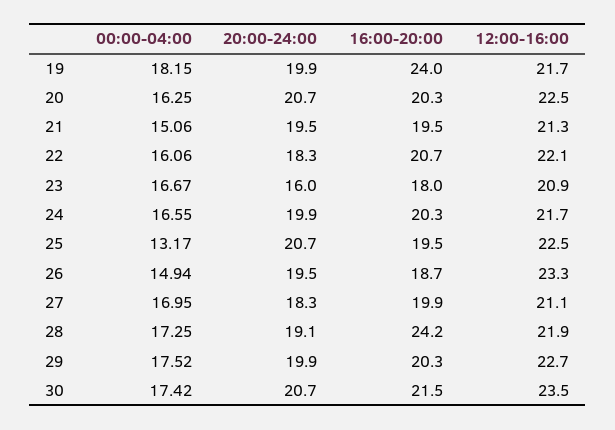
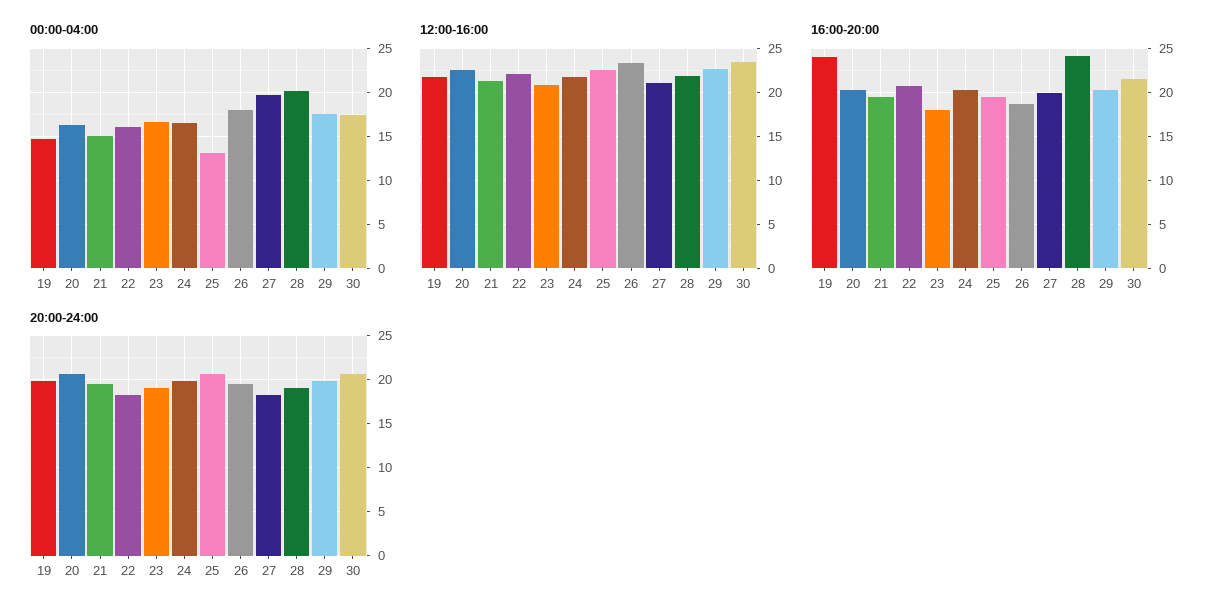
  {
    "00:00-04:00": {
-     "19": 18.15,
+     "19": 15,
      "20": 16.25,
      "21": 15.06,
      "22": 16.06,
      "23": 16.67,
      "24": 16.55,
      "25": 13.17,
-     "26": 14.94,
+     "26": 18,
-     "27": 16.95,
+     "27": 20,
-     "28": 17.25,
+     "28": 20,
      "29": 17.52,
      "30": 17.42
    },
    "20:00-24:00": {
      "19": 19.9,
      "20": 20.7,
      "21": 19.5,
      "22": 18.3,
-     "23": 16,
+     "23": 19,
      "24": 19.9,
      "25": 20.7,
      "26": 19.5,
      "27": 18.3,
      "28": 19.1,
      "29": 19.9,
      "30": 20.7
    },
    "16:00-20:00": {
      "19": 24,
      "20": 20.3,
      "21": 19.5,
      "22": 20.7,
      "23": 18,
      "24": 20.3,
      "25": 19.5,
      "26": 18.7,
      "27": 19.9,
      "28": 24.2,
      "29": 20.3,
      "30": 21.5
    },
    "12:00-16:00": {
      "19": 21.7,
      "20": 22.5,
      "21": 21.3,
      "22": 22.1,
      "23": 20.9,
      "24": 21.7,
      "25": 22.5,
      "26": 23.3,
      "27": 21.1,
      "28": 21.9,
      "29": 22.7,
      "30": 23.5
    }
  }

